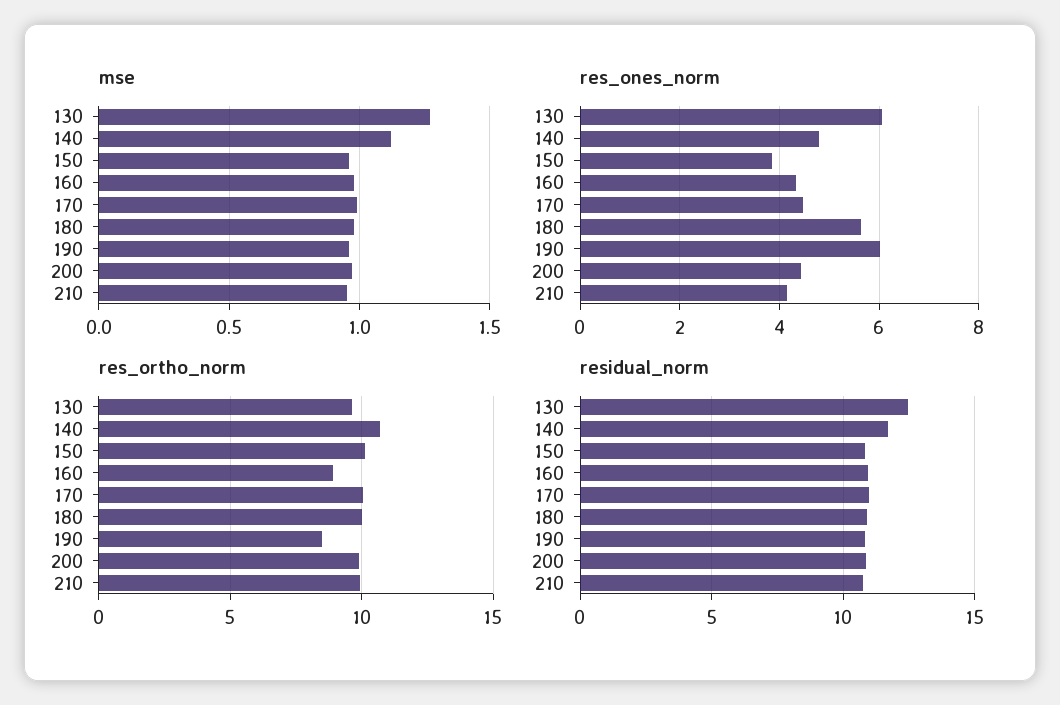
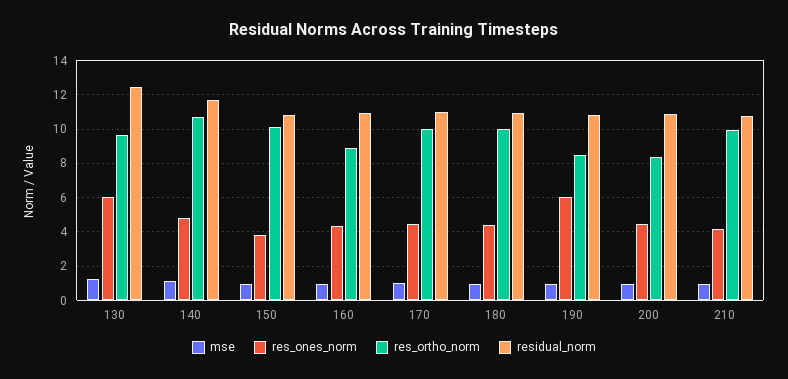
  {
    "mse": {
      "130": 1.25,
      "140": 1.1,
      "150": 0.95,
      "160": 1,
      "170": 1,
      "180": 1,
      "190": 0.95,
      "200": 0.95,
      "210": 0.95
    },
    "res_ones_norm": {
      "130": 6,
      "140": 4.8,
      "150": 3.8,
      "160": 4.4,
      "170": 4.4,
-     "180": 5.6,
+     "180": 4.5,
      "190": 6,
      "200": 4.4,
      "210": 4.2
    },
    "res_ortho_norm": {
      "130": 9.5,
      "140": 10.5,
      "150": 10,
      "160": 9,
      "170": 10,
      "180": 10,
      "190": 8.5,
-     "200": 10,
+     "200": 8.5,
      "210": 10
    },
    "residual_norm": {
      "130": 12.5,
      "140": 11.5,
      "150": 11,
      "160": 11,
      "170": 11,
      "180": 11,
      "190": 11,
      "200": 11,
      "210": 11
    }
  }

